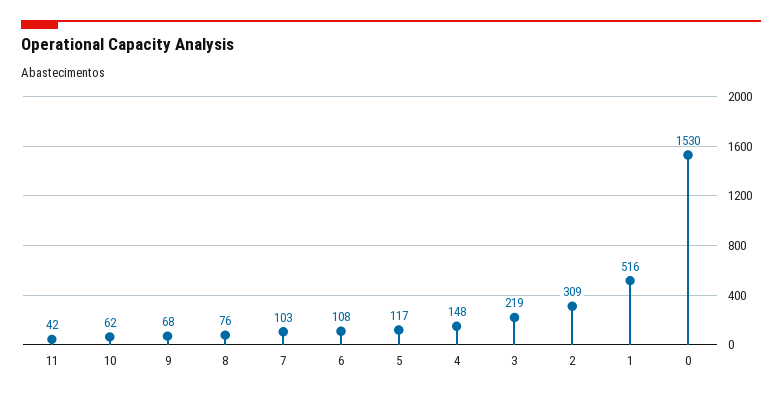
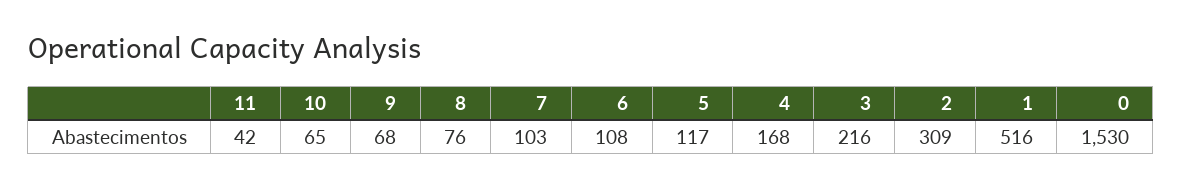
  {
    "11": 42,
-   "10": 62,
+   "10": 65,
    "9": 68,
    "8": 76,
    "7": 103,
    "6": 108,
    "5": 117,
-   "4": 148,
+   "4": 168,
-   "3": 219,
+   "3": 216,
    "2": 309,
    "1": 516,
    "0": 1530
  }

